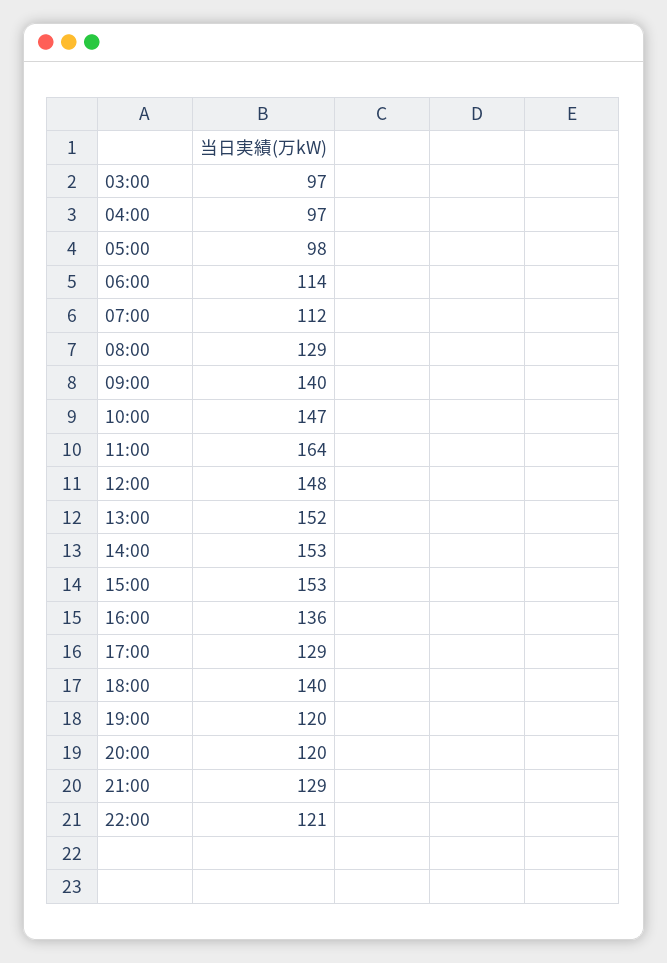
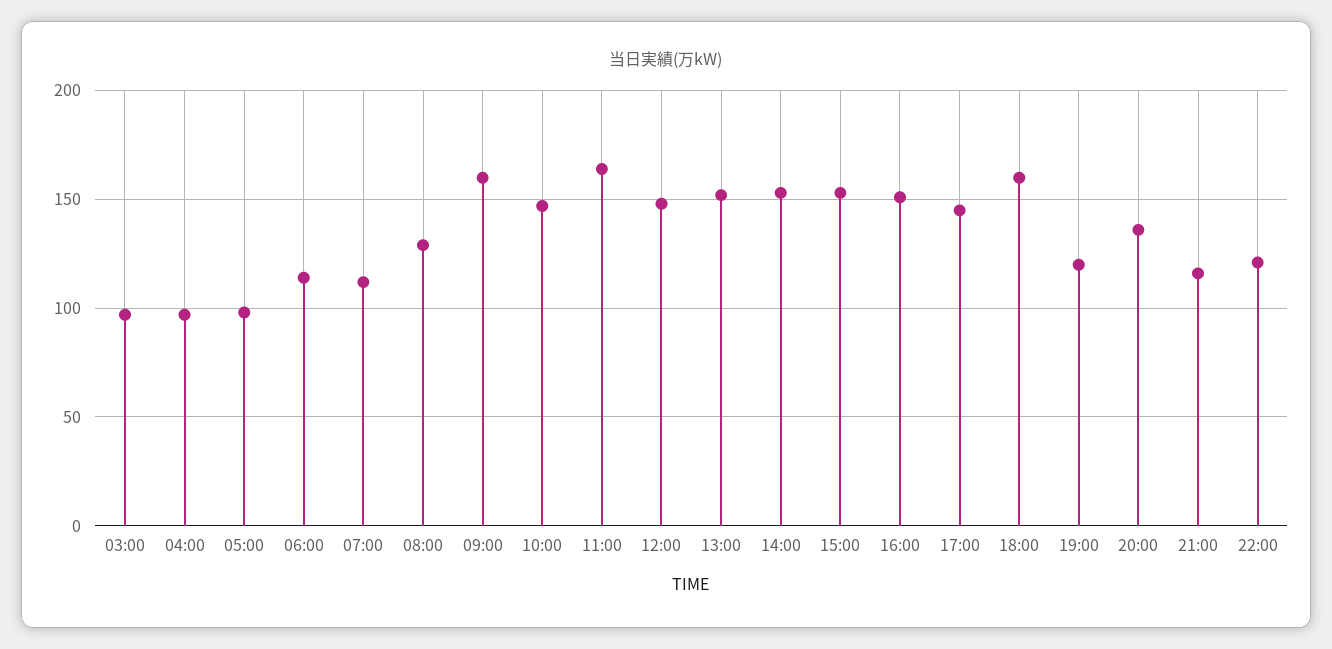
  {
    "03:00": 97,
    "04:00": 97,
    "05:00": 98,
    "06:00": 114,
    "07:00": 112,
    "08:00": 129,
-   "09:00": 140,
+   "09:00": 160,
    "10:00": 147,
    "11:00": 164,
    "12:00": 148,
    "13:00": 152,
    "14:00": 153,
    "15:00": 153,
-   "16:00": 136,
+   "16:00": 150,
-   "17:00": 129,
+   "17:00": 145,
-   "18:00": 140,
+   "18:00": 160,
    "19:00": 120,
-   "20:00": 120,
+   "20:00": 135,
-   "21:00": 129,
+   "21:00": 115,
    "22:00": 121
  }

